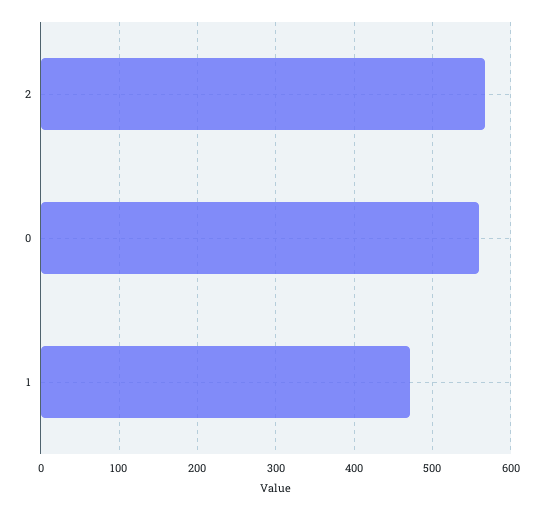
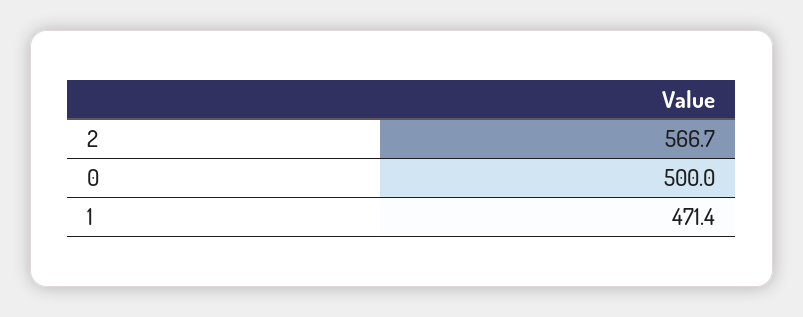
  {
    "2": 566.7,
-   "0": 560,
+   "0": 500,
    "1": 471.4
  }

